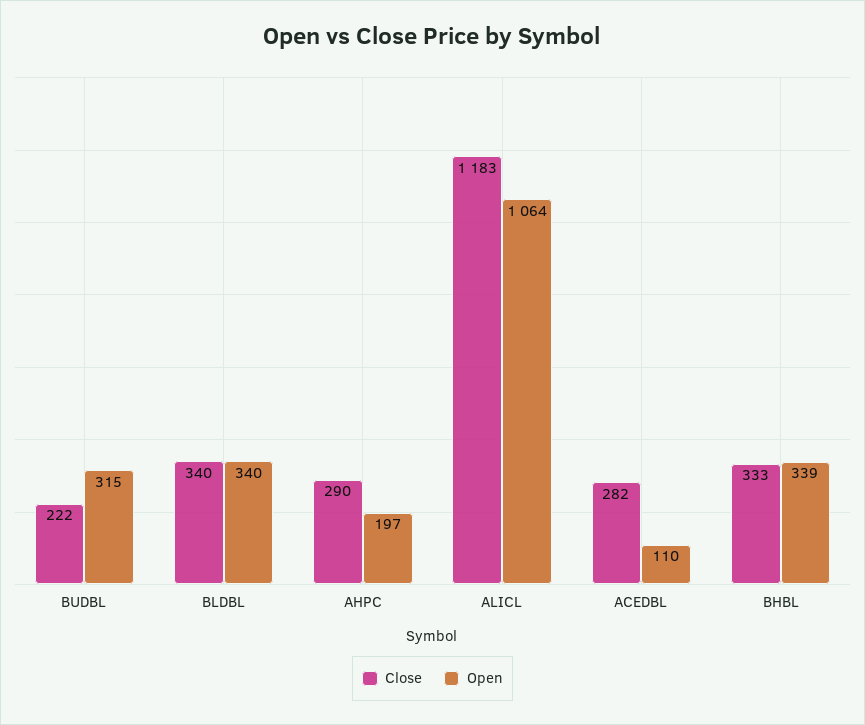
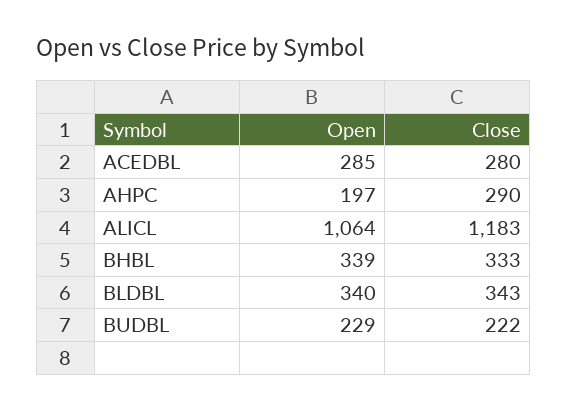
  {
    "Close": {
      "BUDBL": 222,
-     "BLDBL": 340,
+     "BLDBL": 343,
      "AHPC": 290,
      "ALICL": 1183,
-     "ACEDBL": 282,
+     "ACEDBL": 280,
      "BHBL": 333
    },
    "Open": {
-     "BUDBL": 315,
+     "BUDBL": 229,
      "BLDBL": 340,
      "AHPC": 197,
      "ALICL": 1064,
-     "ACEDBL": 110,
+     "ACEDBL": 285,
      "BHBL": 339
    }
  }

